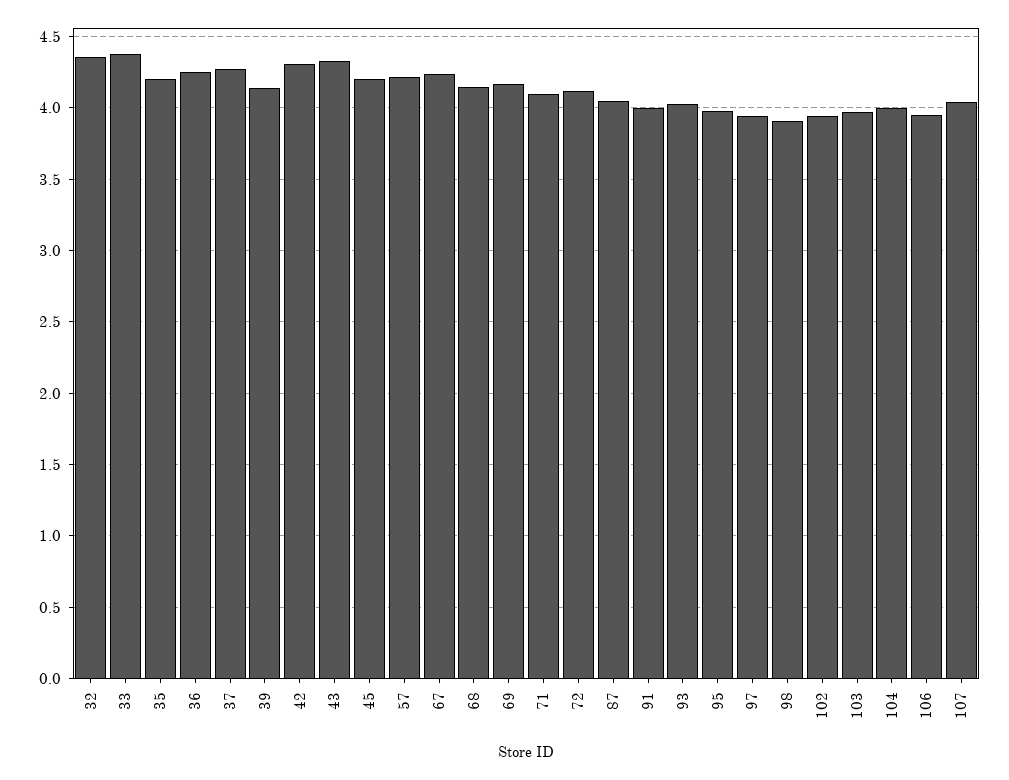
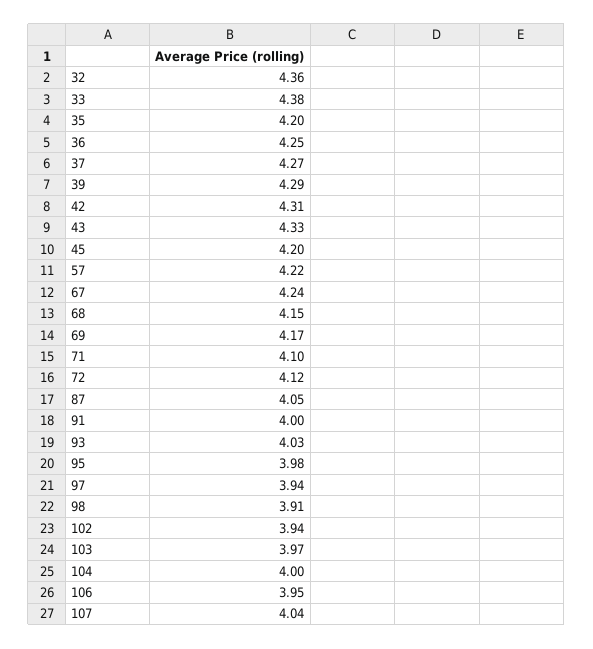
  {
    "32": 4.36,
    "33": 4.38,
    "35": 4.2,
    "36": 4.25,
    "37": 4.27,
-   "39": 4.15,
+   "39": 4.29,
    "42": 4.31,
    "43": 4.33,
    "45": 4.2,
    "57": 4.22,
    "67": 4.24,
    "68": 4.15,
    "69": 4.17,
    "71": 4.1,
    "72": 4.12,
    "87": 4.05,
    "91": 4,
    "93": 4.03,
    "95": 3.98,
    "97": 3.94,
    "98": 3.91,
    "102": 3.94,
    "103": 3.97,
    "104": 4,
    "106": 3.95,
    "107": 4.04
  }

